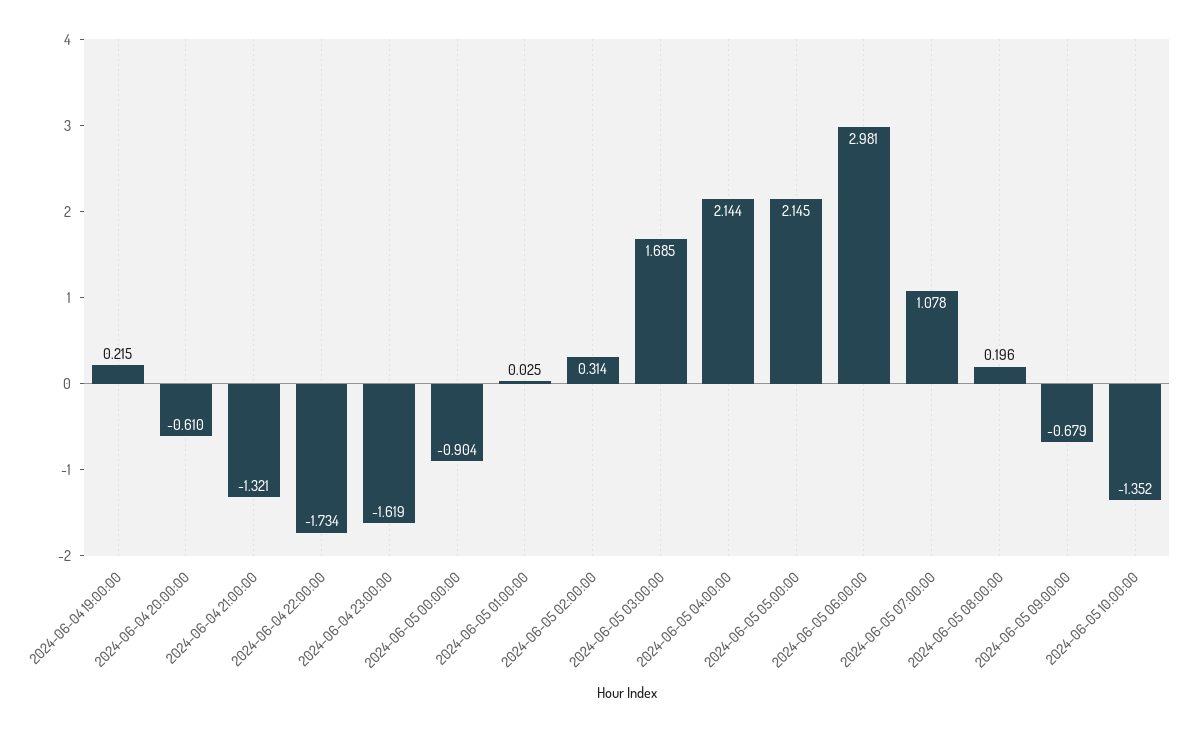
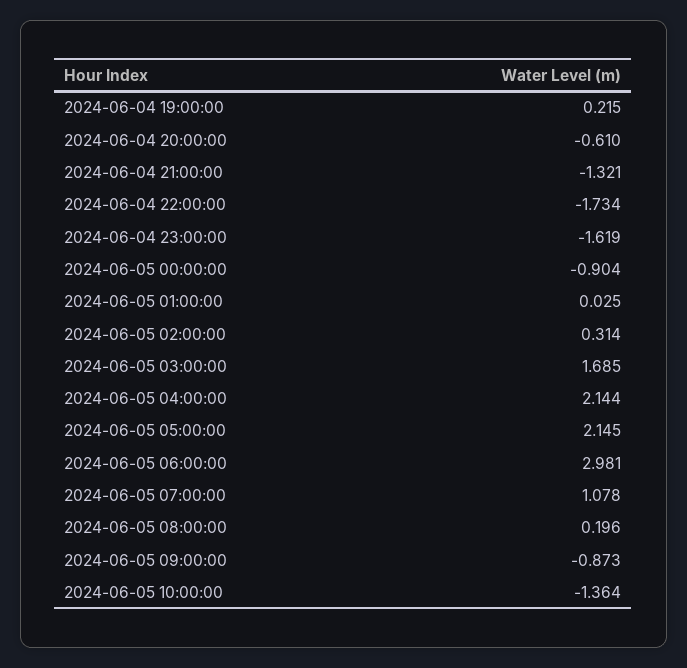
  {
    "2024-06-04 19:00:00": 0.215,
    "2024-06-04 20:00:00": -0.61,
    "2024-06-04 21:00:00": -1.321,
    "2024-06-04 22:00:00": -1.734,
    "2024-06-04 23:00:00": -1.619,
    "2024-06-05 00:00:00": -0.904,
    "2024-06-05 01:00:00": 0.025,
    "2024-06-05 02:00:00": 0.314,
    "2024-06-05 03:00:00": 1.685,
    "2024-06-05 04:00:00": 2.144,
    "2024-06-05 05:00:00": 2.145,
    "2024-06-05 06:00:00": 2.981,
    "2024-06-05 07:00:00": 1.078,
    "2024-06-05 08:00:00": 0.196,
-   "2024-06-05 09:00:00": -0.679,
+   "2024-06-05 09:00:00": -0.873,
-   "2024-06-05 10:00:00": -1.352
+   "2024-06-05 10:00:00": -1.364
  }

